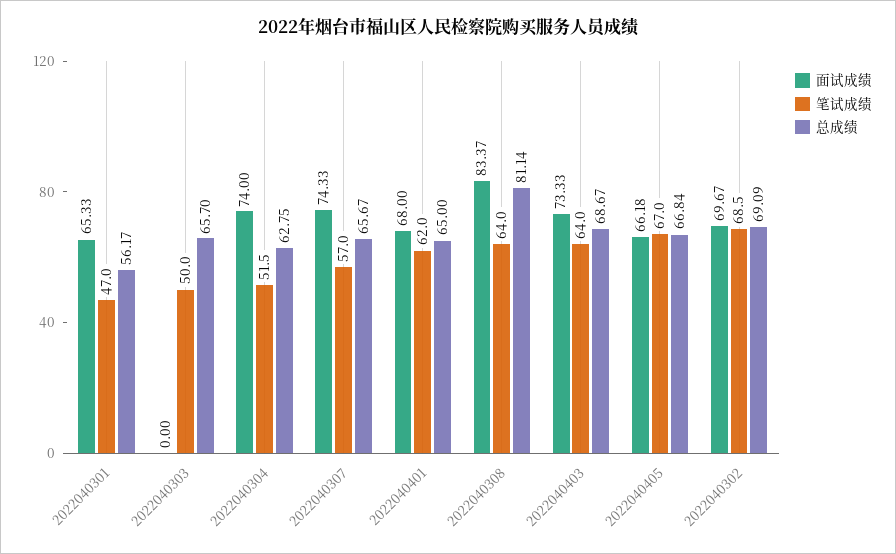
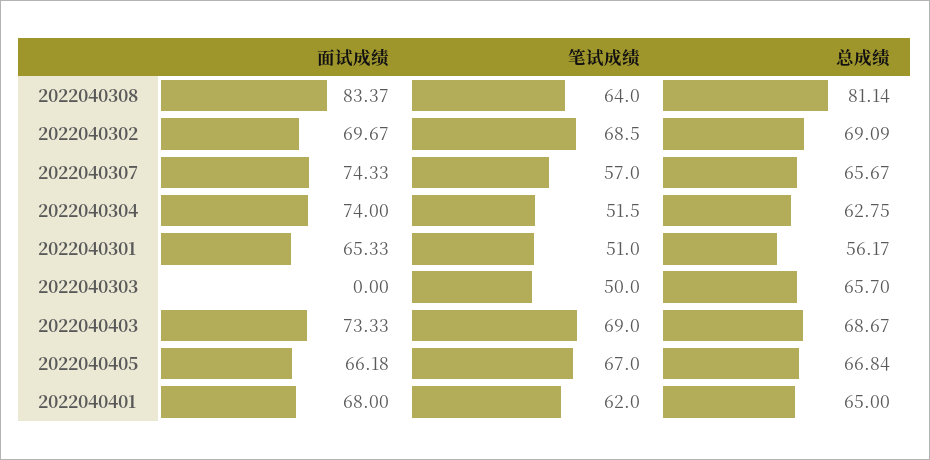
  {
    "面试成绩": {
      "2022040301": 65.33,
      "2022040303": 0,
      "2022040304": 74,
      "2022040307": 74.33,
      "2022040401": 68,
      "2022040308": 83.37,
      "2022040403": 73.33,
      "2022040405": 66.18,
      "2022040302": 69.67
    },
    "笔试成绩": {
-     "2022040301": 47,
+     "2022040301": 51,
      "2022040303": 50,
      "2022040304": 51.5,
      "2022040307": 57,
      "2022040401": 62,
      "2022040308": 64,
-     "2022040403": 64,
+     "2022040403": 69,
      "2022040405": 67,
      "2022040302": 68.5
    },
    "总成绩": {
      "2022040301": 56.17,
      "2022040303": 65.7,
      "2022040304": 62.75,
      "2022040307": 65.67,
      "2022040401": 65,
      "2022040308": 81.14,
      "2022040403": 68.67,
      "2022040405": 66.84,
      "2022040302": 69.09
    }
  }

